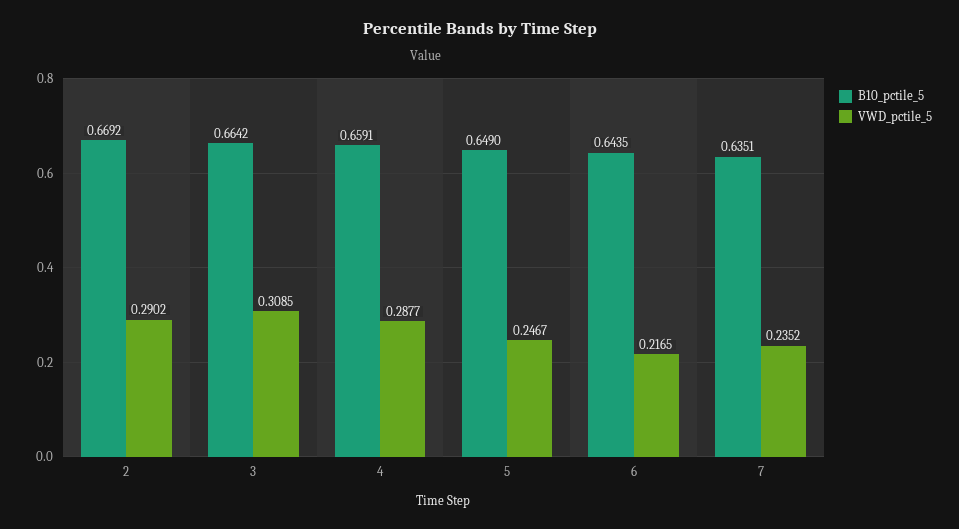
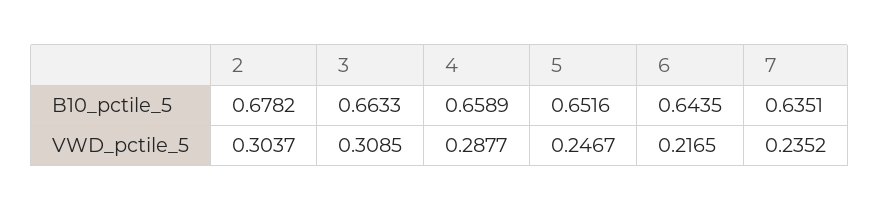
  {
    "B10_pctile_5": {
-     "2": 0.6692,
+     "2": 0.6782,
-     "3": 0.6642,
+     "3": 0.6633,
-     "4": 0.6591,
+     "4": 0.6589,
-     "5": 0.649,
+     "5": 0.6516,
      "6": 0.6435,
      "7": 0.6351
    },
    "VWD_pctile_5": {
-     "2": 0.2902,
+     "2": 0.3037,
      "3": 0.3085,
      "4": 0.2877,
      "5": 0.2467,
      "6": 0.2165,
      "7": 0.2352
    }
  }

